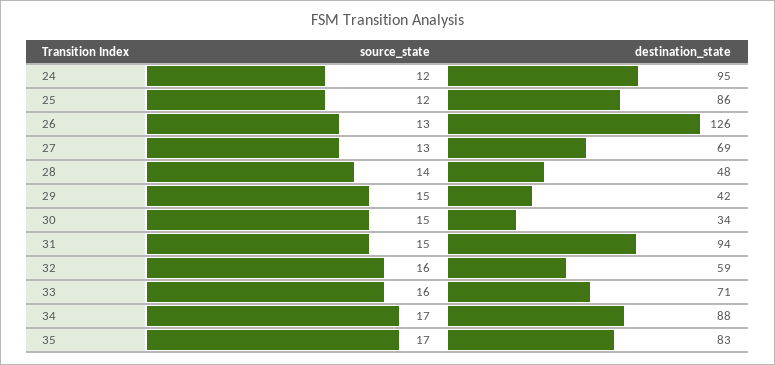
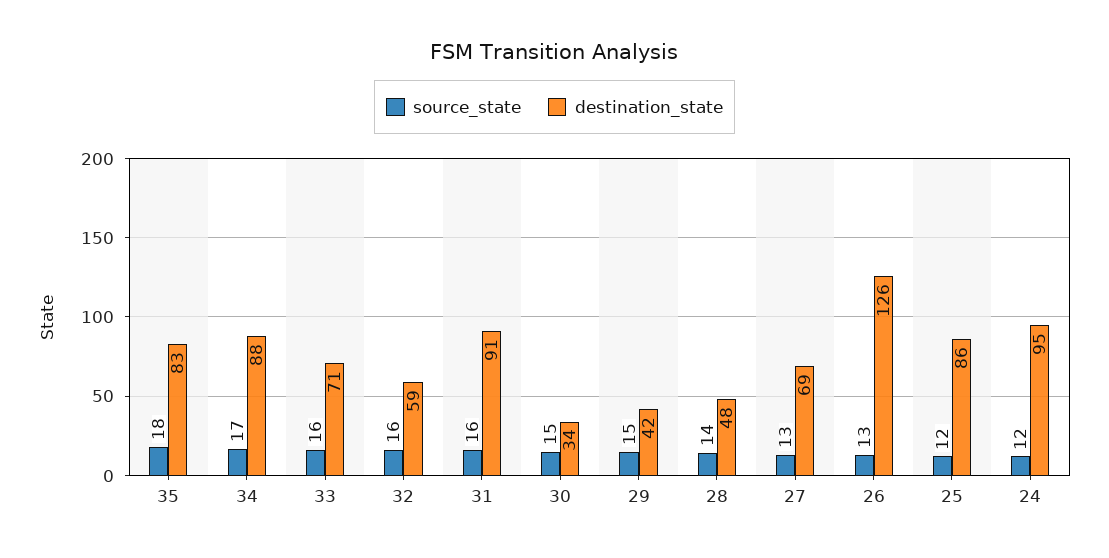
  {
    "source_state": {
      "24": 12,
      "25": 12,
      "26": 13,
      "27": 13,
      "28": 14,
      "29": 15,
      "30": 15,
-     "31": 15,
+     "31": 16,
      "32": 16,
      "33": 16,
      "34": 17,
-     "35": 17
+     "35": 18
    },
    "destination_state": {
      "24": 95,
      "25": 86,
      "26": 126,
      "27": 69,
      "28": 48,
      "29": 42,
      "30": 34,
-     "31": 94,
+     "31": 91,
      "32": 59,
      "33": 71,
      "34": 88,
      "35": 83
    }
  }

